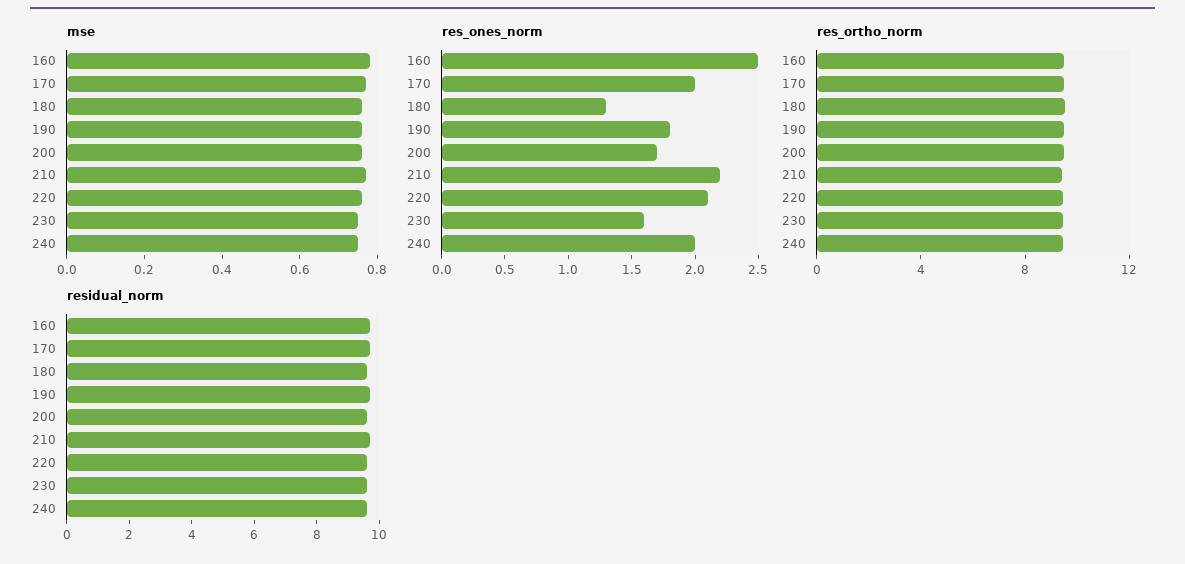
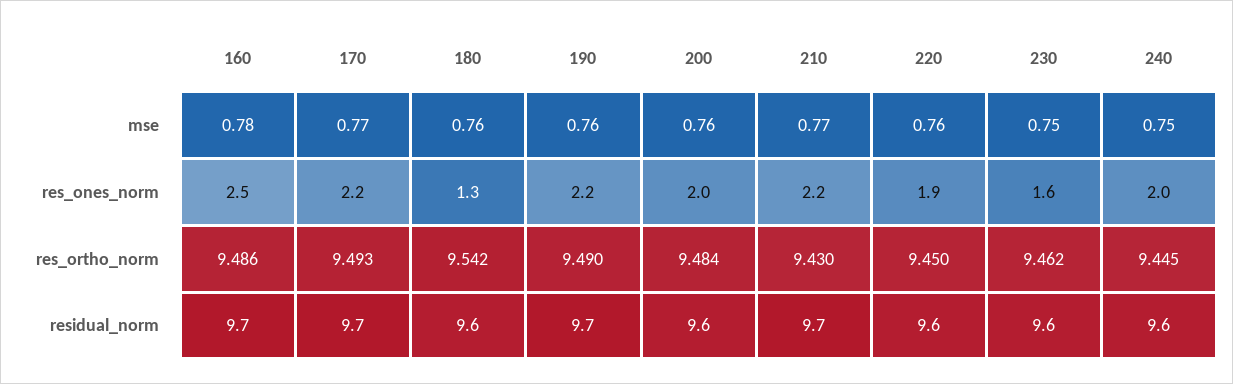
  {
    "mse": {
      "160": 0.78,
      "170": 0.77,
      "180": 0.76,
      "190": 0.76,
      "200": 0.76,
      "210": 0.77,
      "220": 0.76,
      "230": 0.75,
      "240": 0.75
    },
    "res_ones_norm": {
      "160": 2.5,
-     "170": 2,
+     "170": 2.2,
      "180": 1.3,
-     "190": 1.8,
+     "190": 2.2,
-     "200": 1.7,
+     "200": 2,
      "210": 2.2,
-     "220": 2.1,
+     "220": 1.9,
      "230": 1.6,
      "240": 2
    },
    "res_ortho_norm": {
      "160": 9.486,
      "170": 9.493,
      "180": 9.542,
      "190": 9.49,
      "200": 9.484,
      "210": 9.43,
      "220": 9.45,
      "230": 9.462,
      "240": 9.445
    },
    "residual_norm": {
      "160": 9.7,
      "170": 9.7,
      "180": 9.6,
      "190": 9.7,
      "200": 9.6,
      "210": 9.7,
      "220": 9.6,
      "230": 9.6,
      "240": 9.6
    }
  }

